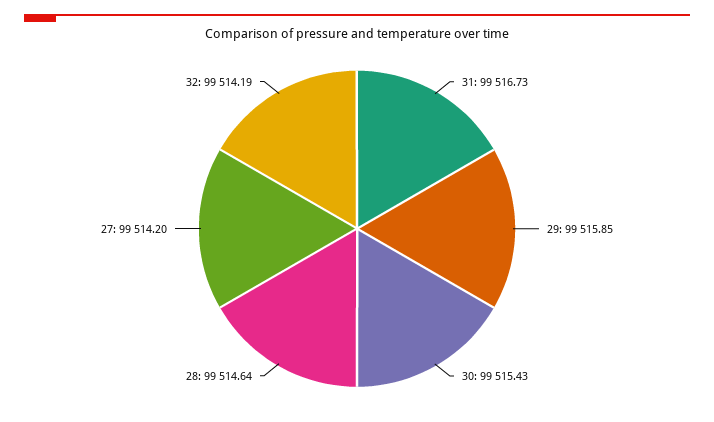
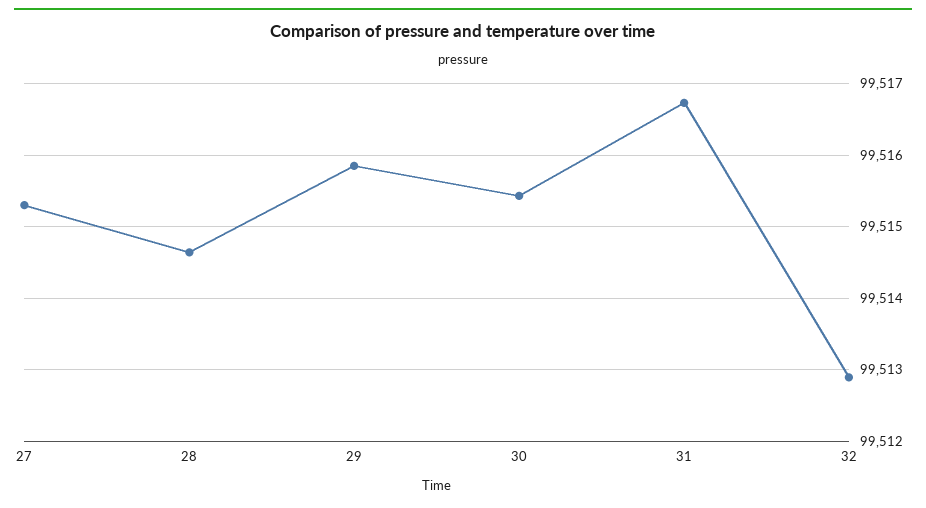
  {
    "31": 99516.73,
    "29": 99515.85,
    "30": 99515.43,
    "28": 99514.64,
-   "27": 99514.2,
+   "27": 99515.3,
-   "32": 99514.19
+   "32": 99512.9
  }

